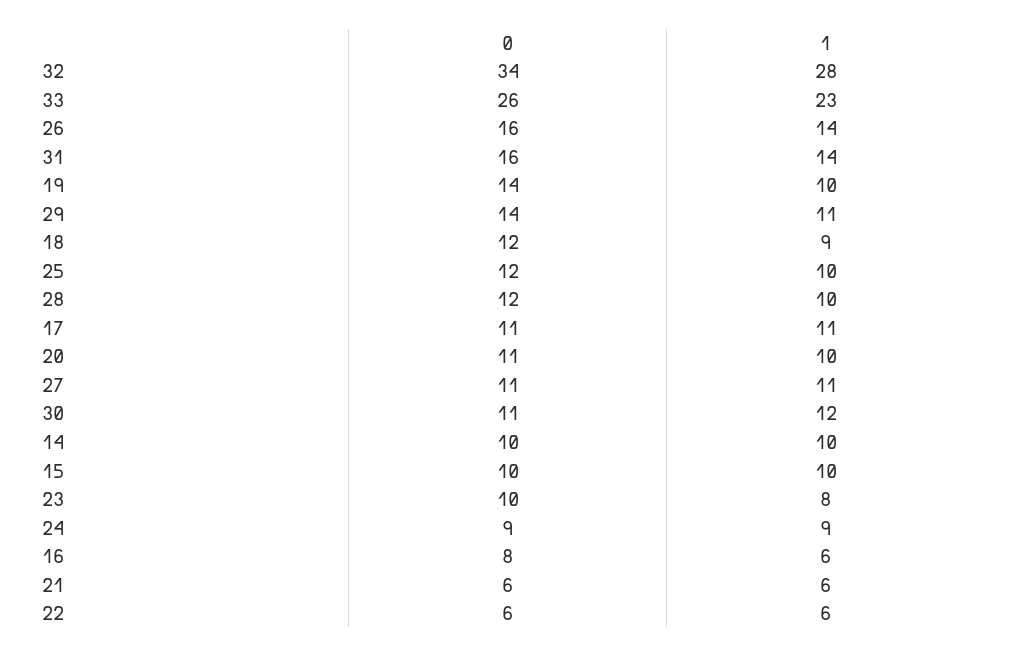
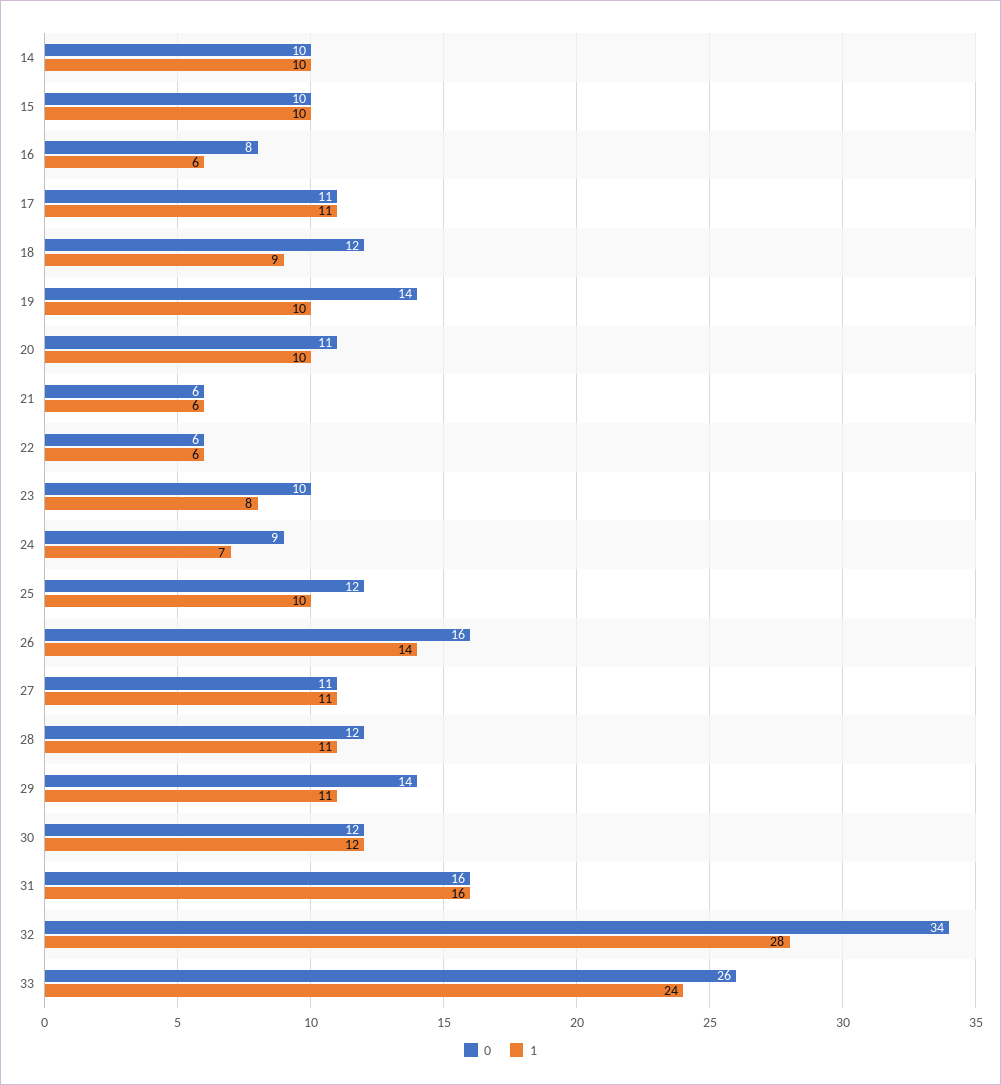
  {
    "0": {
      "32": 34,
      "33": 26,
      "26": 16,
      "31": 16,
      "19": 14,
      "29": 14,
      "18": 12,
      "25": 12,
      "28": 12,
      "17": 11,
      "20": 11,
      "27": 11,
-     "30": 11,
+     "30": 12,
      "14": 10,
      "15": 10,
      "23": 10,
      "24": 9,
      "16": 8,
      "21": 6,
      "22": 6
    },
    "1": {
      "32": 28,
-     "33": 23,
+     "33": 24,
      "26": 14,
-     "31": 14,
+     "31": 16,
      "19": 10,
      "29": 11,
      "18": 9,
      "25": 10,
-     "28": 10,
+     "28": 11,
      "17": 11,
      "20": 10,
      "27": 11,
      "30": 12,
      "14": 10,
      "15": 10,
      "23": 8,
-     "24": 9,
+     "24": 7,
      "16": 6,
      "21": 6,
      "22": 6
    }
  }

